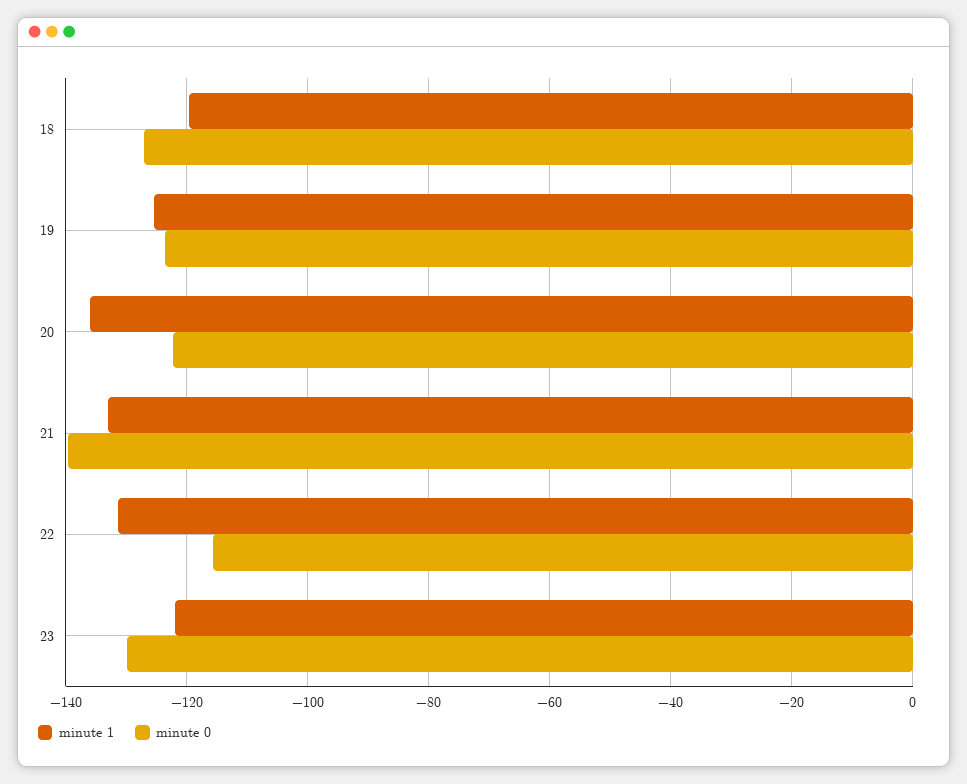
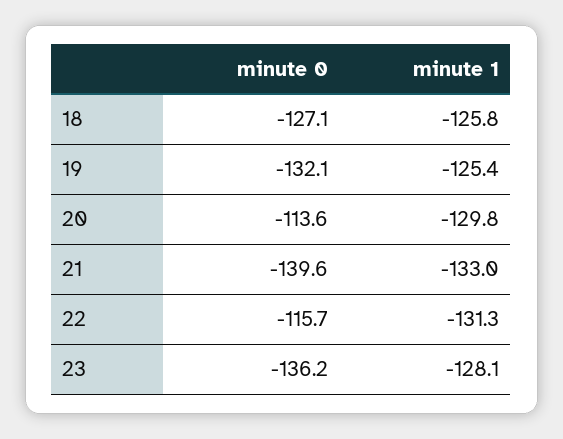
  {
    "minute 1": {
-     "18": -120,
+     "18": -125.8,
      "19": -125.4,
-     "20": -136,
+     "20": -129.8,
      "21": -133,
      "22": -131.3,
-     "23": -122
+     "23": -128.1
    },
    "minute 0": {
      "18": -127.1,
-     "19": -124,
+     "19": -132.1,
-     "20": -122,
+     "20": -113.6,
      "21": -139.6,
      "22": -115.7,
-     "23": -130
+     "23": -136.2
    }
  }

